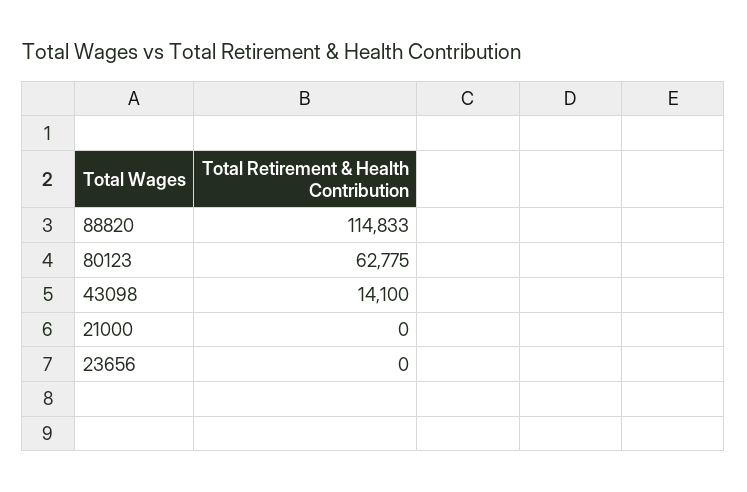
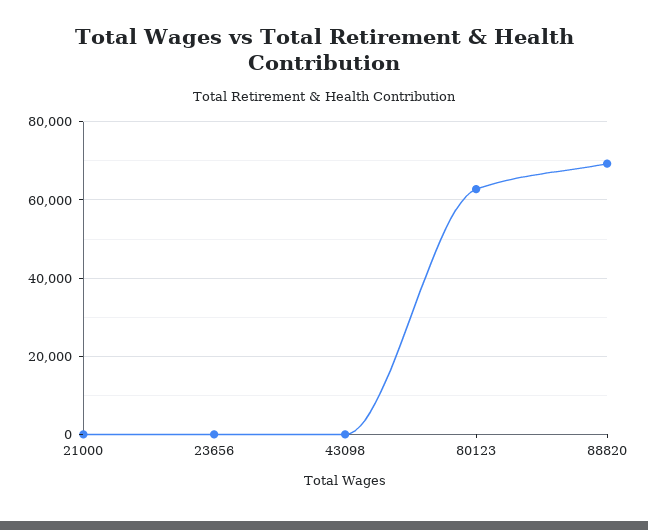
  {
-   "88820": 114833,
+   "88820": 70000,
    "80123": 62775,
-   "43098": 14100,
+   "43098": 0,
    "21000": 0,
    "23656": 0
  }

